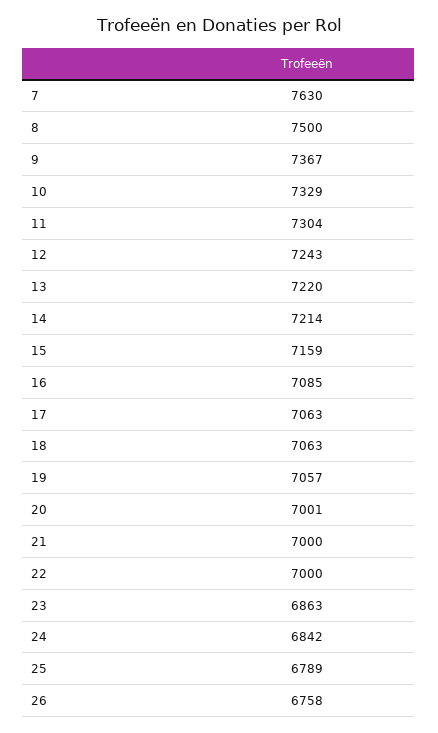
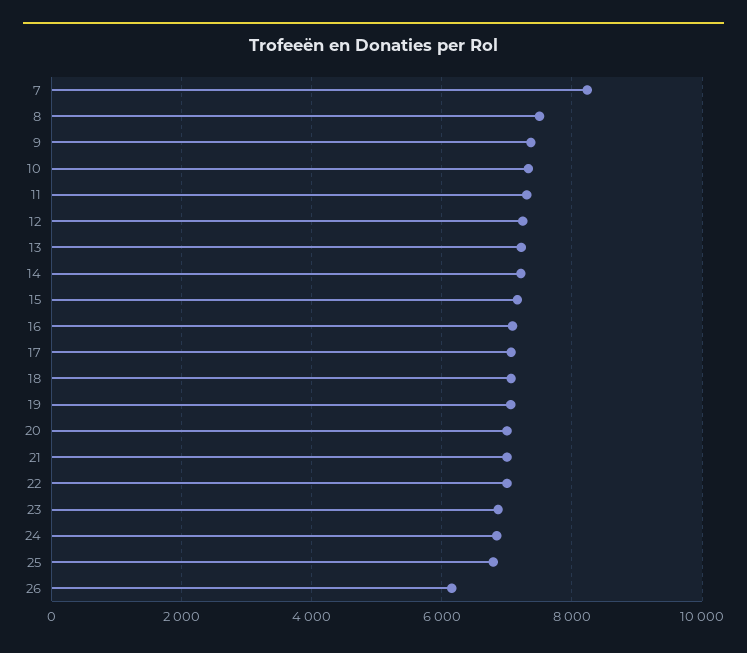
  {
-   "7": 7630,
+   "7": 8200,
    "8": 7500,
    "9": 7367,
    "10": 7329,
    "11": 7304,
    "12": 7243,
    "13": 7220,
    "14": 7214,
    "15": 7159,
    "16": 7085,
    "17": 7063,
    "18": 7063,
    "19": 7057,
    "20": 7001,
    "21": 7000,
    "22": 7000,
    "23": 6863,
    "24": 6842,
    "25": 6789,
-   "26": 6758
+   "26": 6200
  }

